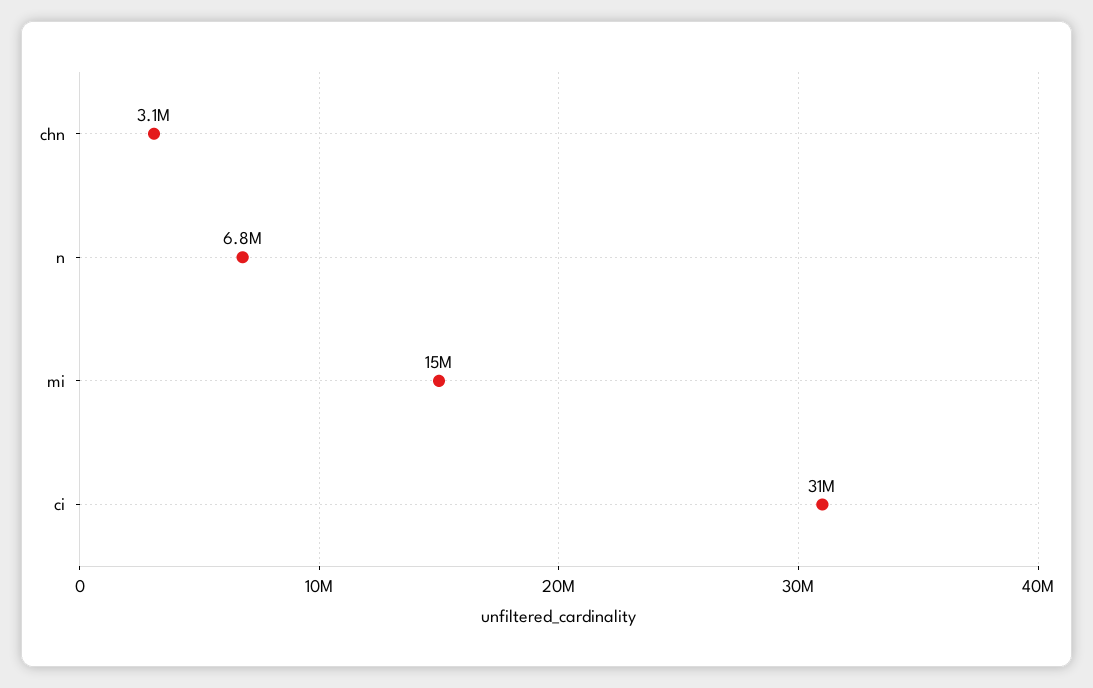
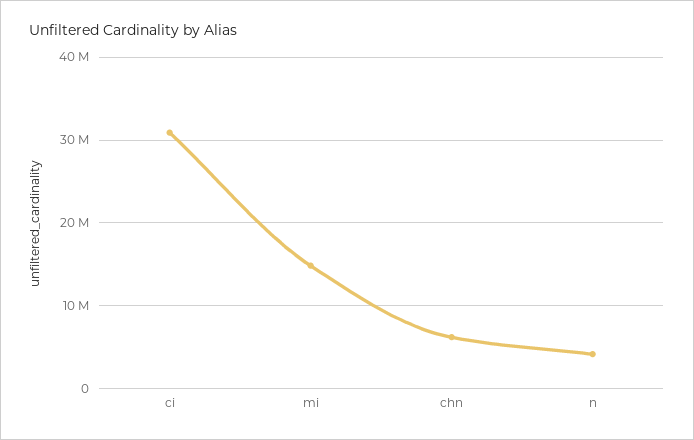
  {
-   "chn": 3100000,
+   "chn": 6000000,
-   "n": 6800000,
+   "n": 4000000,
    "mi": 15000000,
    "ci": 31000000
  }

